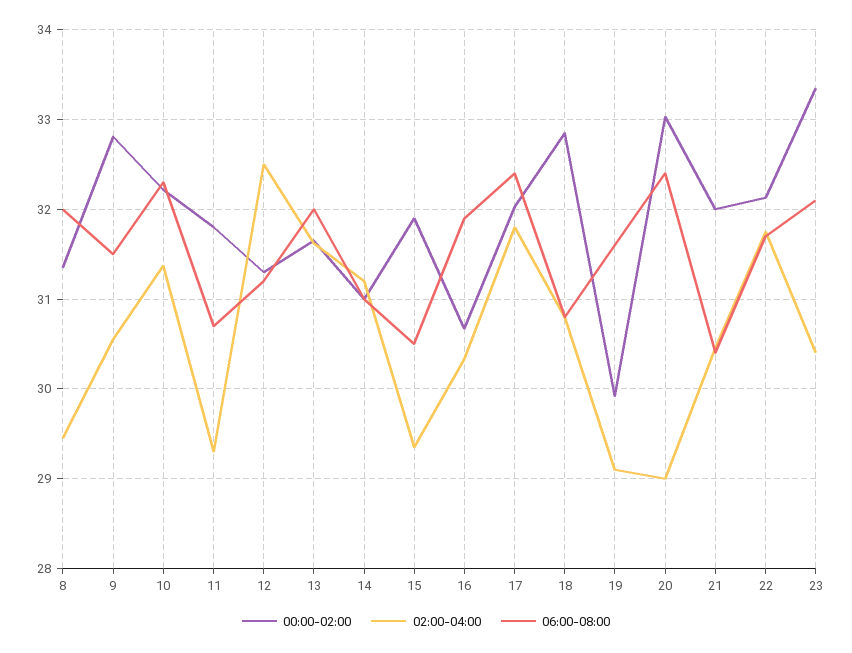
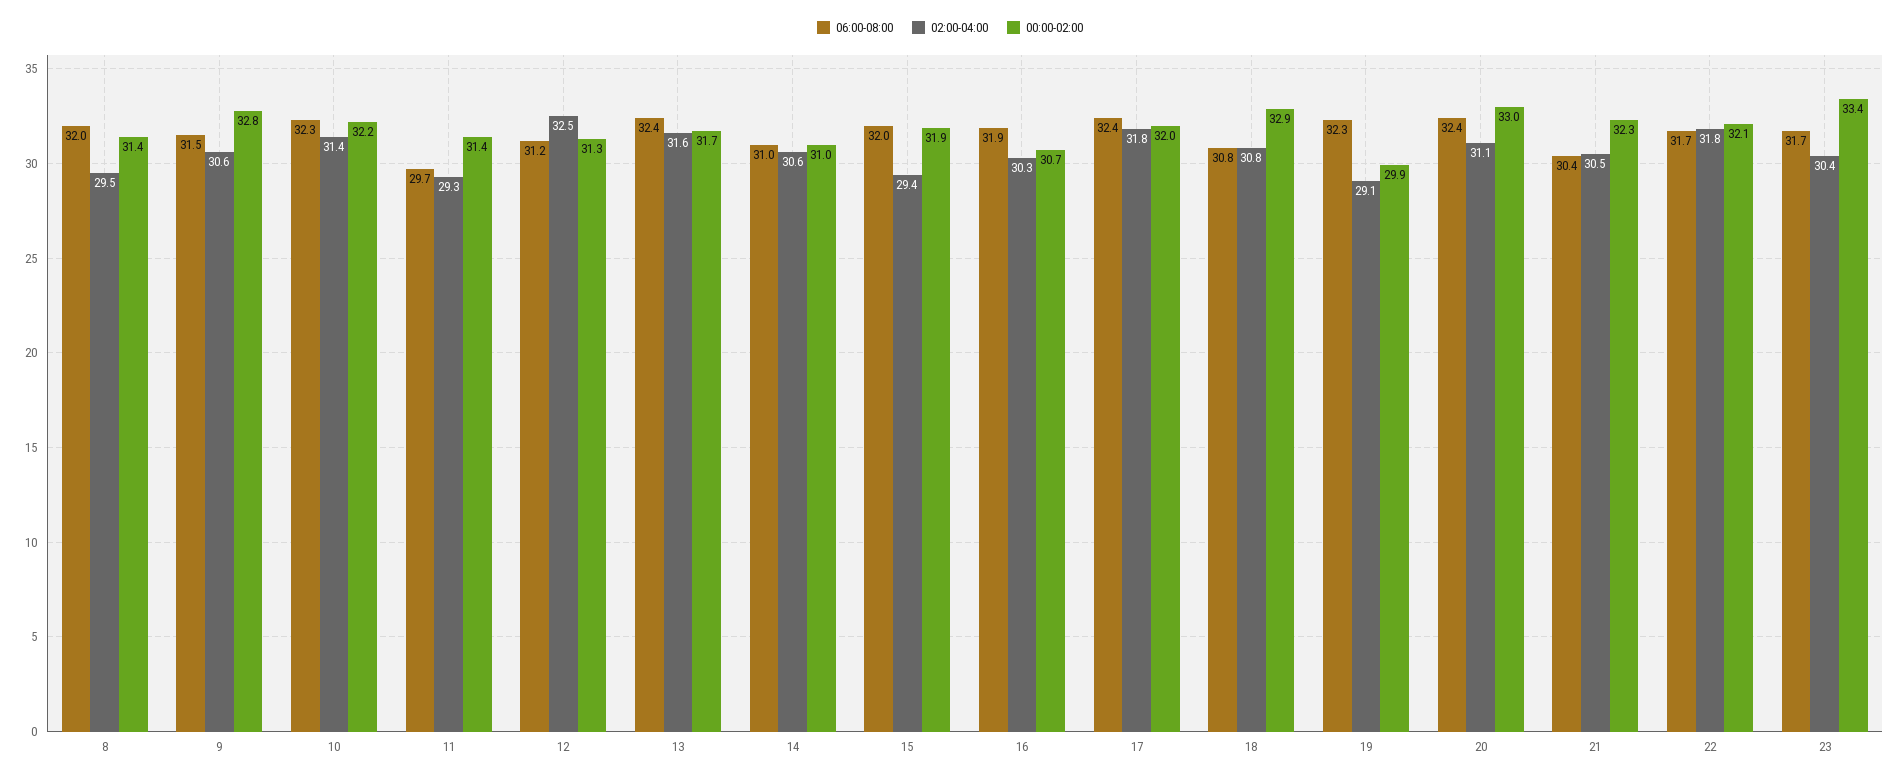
  {
    "00:00-02:00": {
      "8": 31.4,
      "9": 32.8,
      "10": 32.2,
-     "11": 31.8,
+     "11": 31.4,
      "12": 31.3,
      "13": 31.7,
      "14": 31,
      "15": 31.9,
      "16": 30.7,
      "17": 32,
      "18": 32.9,
      "19": 29.9,
      "20": 33,
-     "21": 32,
+     "21": 32.3,
      "22": 32.1,
      "23": 33.4
    },
    "02:00-04:00": {
      "8": 29.5,
      "9": 30.6,
      "10": 31.4,
      "11": 29.3,
      "12": 32.5,
      "13": 31.6,
-     "14": 31.2,
+     "14": 30.6,
      "15": 29.4,
      "16": 30.3,
      "17": 31.8,
      "18": 30.8,
      "19": 29.1,
-     "20": 29,
+     "20": 31.1,
      "21": 30.5,
      "22": 31.8,
      "23": 30.4
    },
    "06:00-08:00": {
      "8": 32,
      "9": 31.5,
      "10": 32.3,
-     "11": 30.7,
+     "11": 29.7,
      "12": 31.2,
-     "13": 32,
+     "13": 32.4,
      "14": 31,
-     "15": 30.5,
+     "15": 32,
      "16": 31.9,
      "17": 32.4,
      "18": 30.8,
-     "19": 31.6,
+     "19": 32.3,
      "20": 32.4,
      "21": 30.4,
      "22": 31.7,
-     "23": 32.1
+     "23": 31.7
    }
  }

